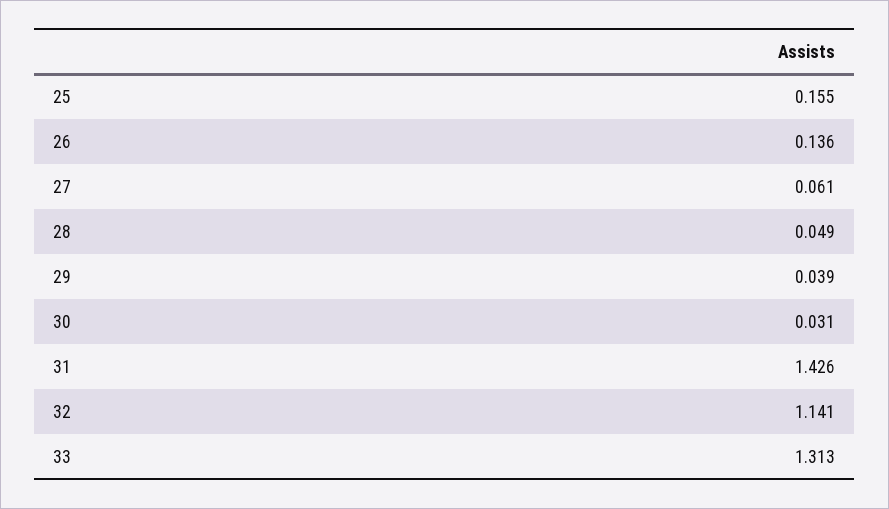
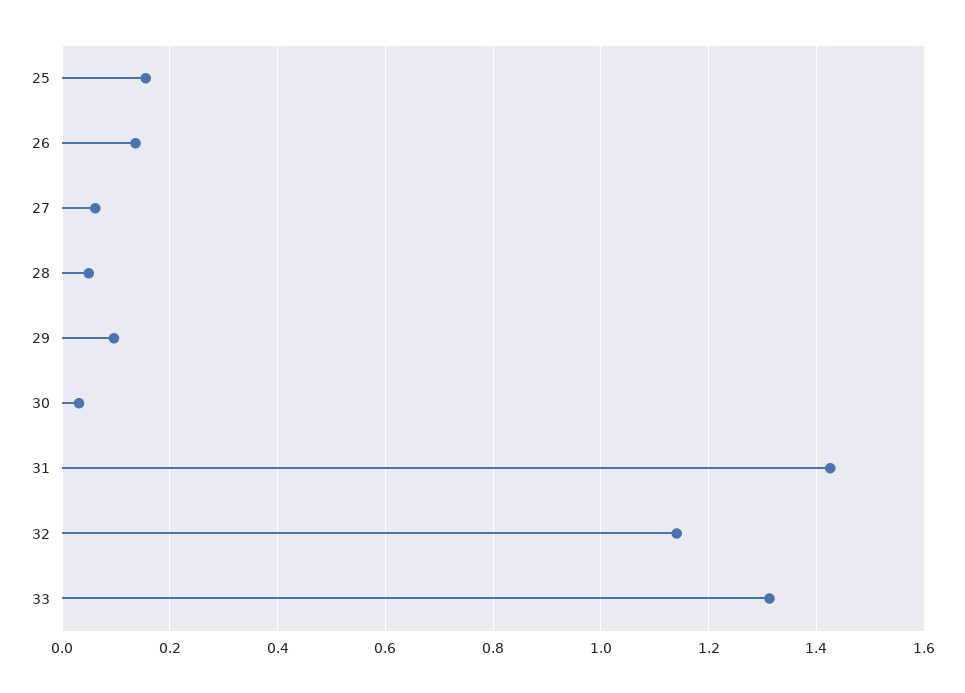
  {
    "25": 0.155,
    "26": 0.136,
    "27": 0.061,
    "28": 0.049,
-   "29": 0.039,
+   "29": 0.1,
    "30": 0.031,
    "31": 1.426,
    "32": 1.141,
    "33": 1.313
  }

